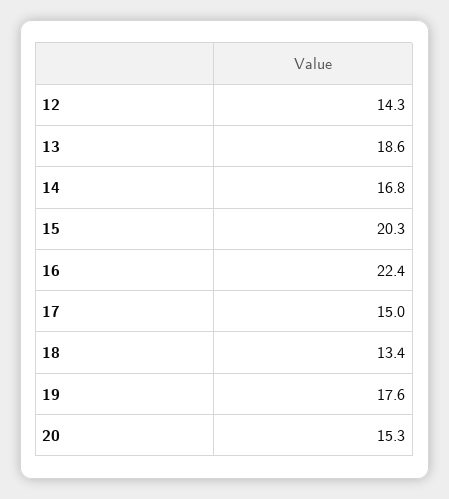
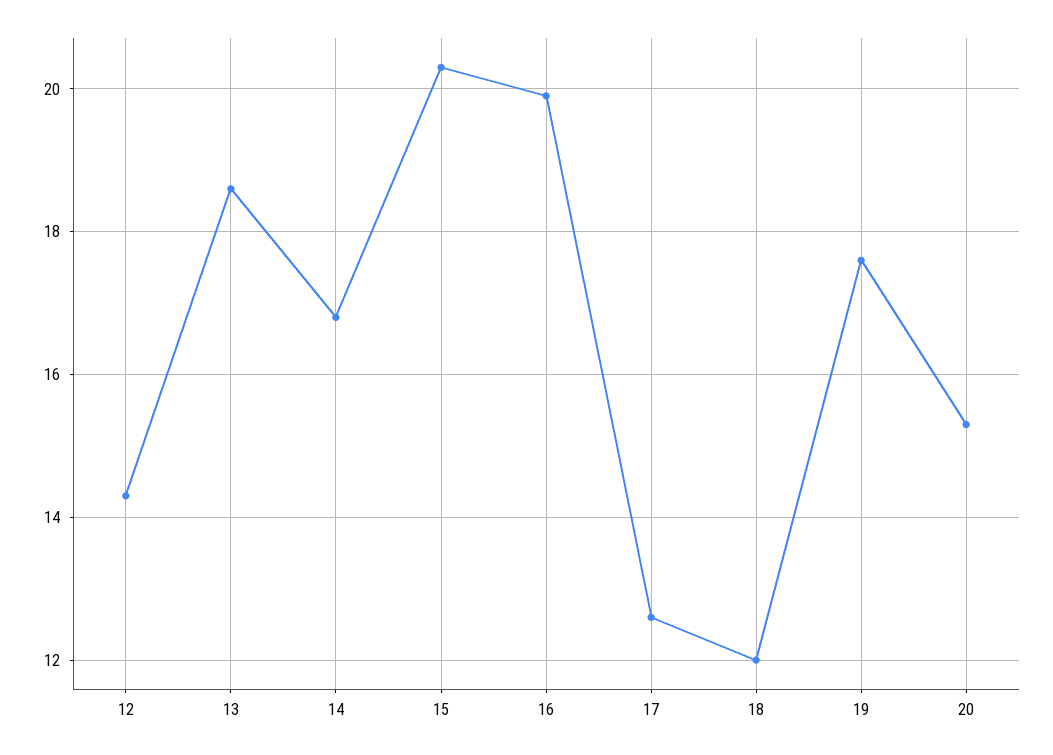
  {
    "12": 14.3,
    "13": 18.6,
    "14": 16.8,
    "15": 20.3,
-   "16": 22.4,
+   "16": 20,
-   "17": 15,
+   "17": 12.5,
-   "18": 13.4,
+   "18": 12,
    "19": 17.6,
    "20": 15.3
  }

